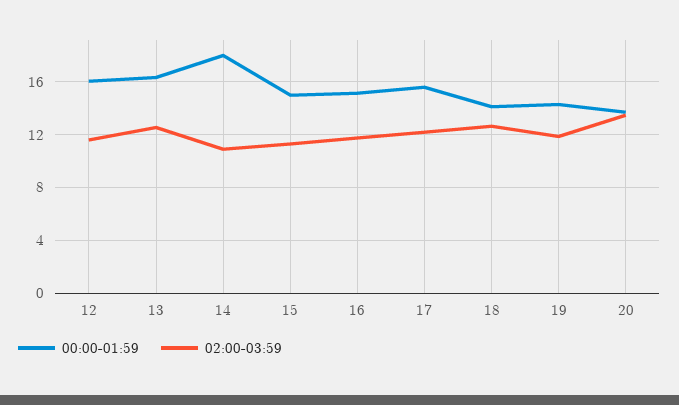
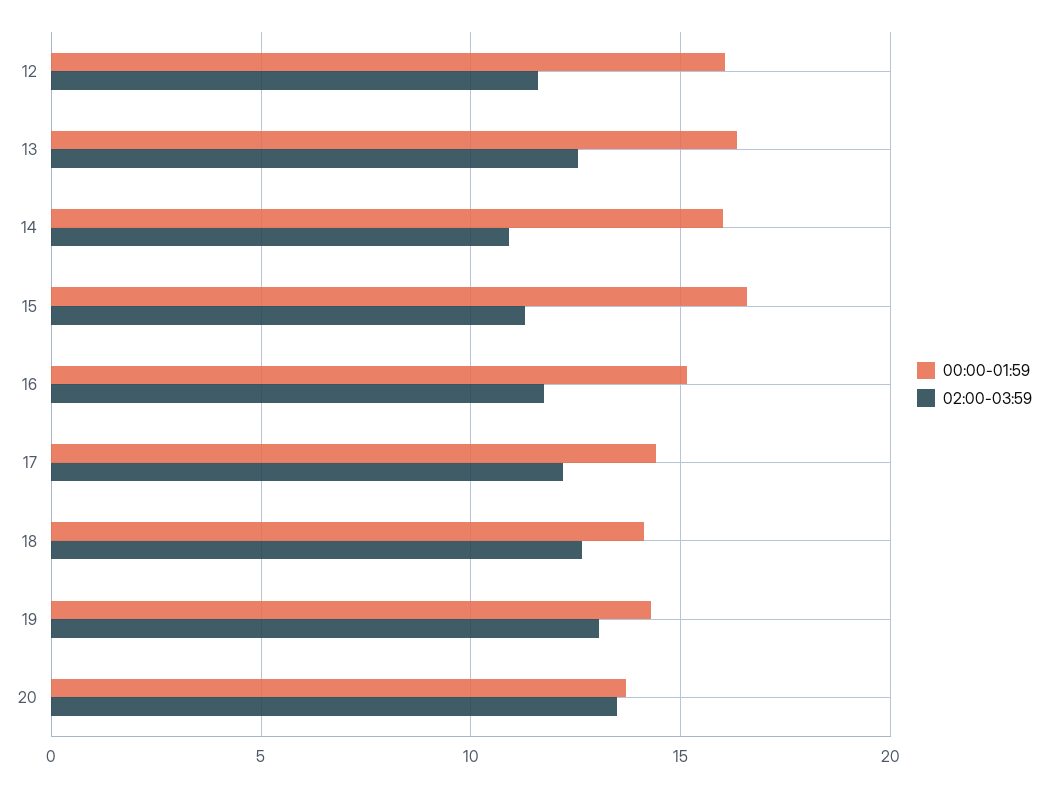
  {
    "00:00-01:59": {
      "12": 16,
      "13": 16.5,
-     "14": 18,
+     "14": 16,
-     "15": 15,
+     "15": 16.5,
      "16": 15,
-     "17": 15.5,
+     "17": 14.5,
      "18": 14,
      "19": 14.5,
      "20": 13.5
    },
    "02:00-03:59": {
      "12": 11.5,
      "13": 12.5,
      "14": 11,
      "15": 11.5,
      "16": 12,
      "17": 12,
      "18": 12.5,
-     "19": 12,
+     "19": 13,
      "20": 13.5
    }
  }

